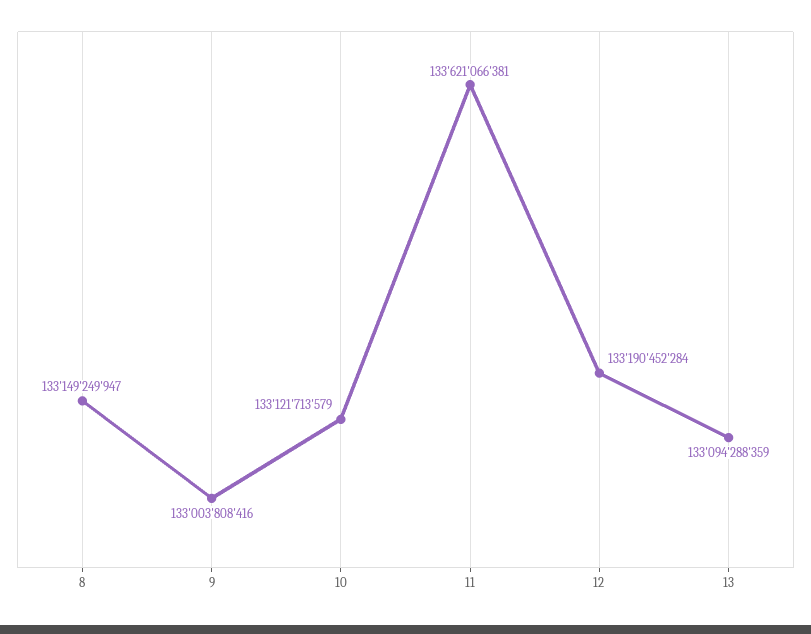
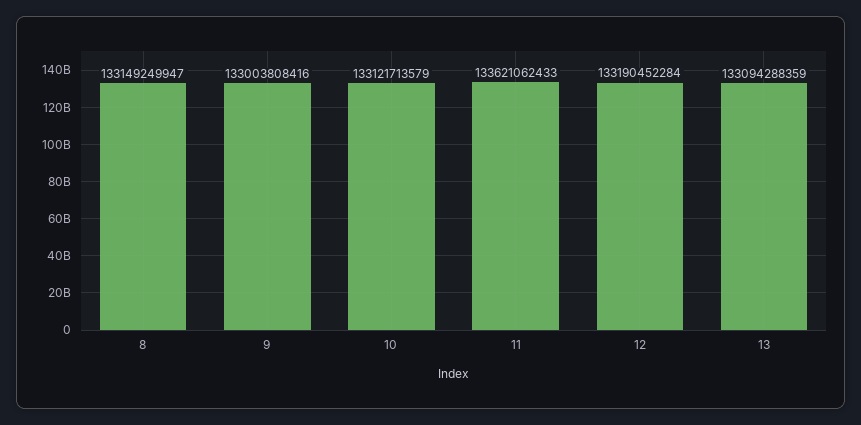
  {
    "8": 133149249947,
    "9": 133003808416,
    "10": 133121713579,
-   "11": 133621066381,
+   "11": 133621062433,
    "12": 133190452284,
    "13": 133094288359
  }

